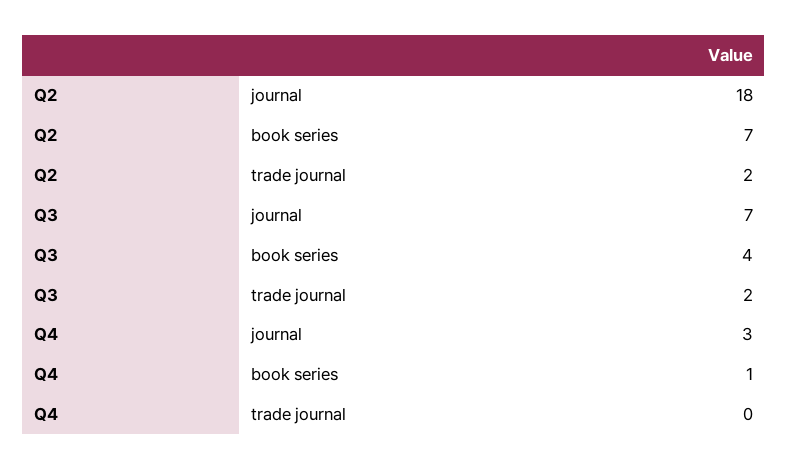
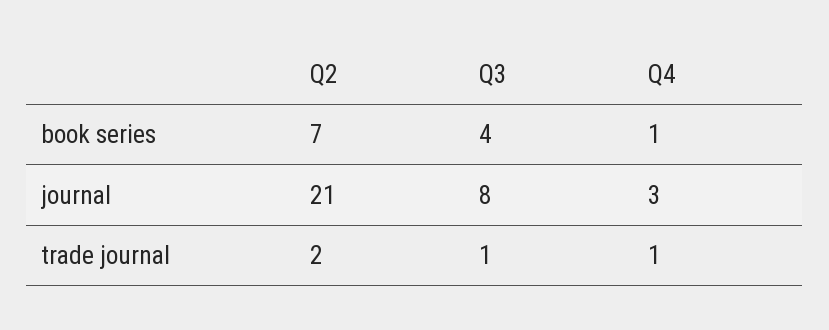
  {
    "Q2": {
-     "journal": 18,
+     "journal": 21,
      "book series": 7,
      "trade journal": 2
    },
    "Q3": {
-     "journal": 7,
+     "journal": 8,
      "book series": 4,
-     "trade journal": 2
+     "trade journal": 1
    },
    "Q4": {
      "journal": 3,
      "book series": 1,
-     "trade journal": 0
+     "trade journal": 1
    }
  }

